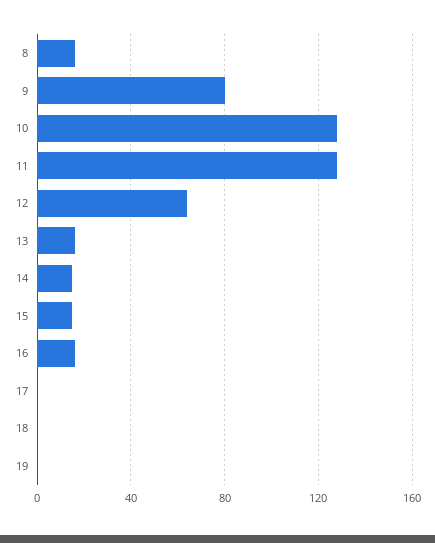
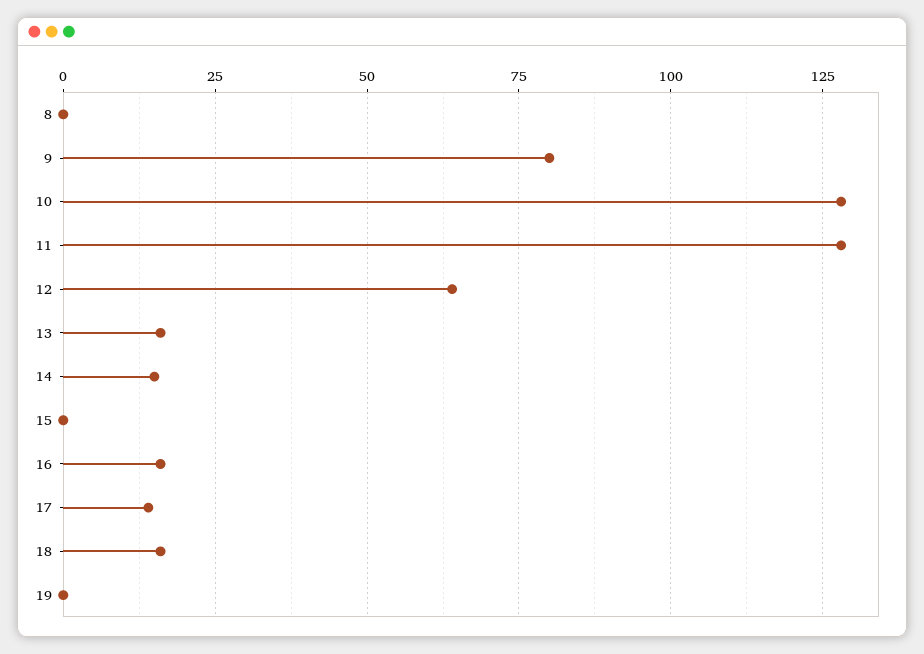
  {
-   "8": 15,
+   "8": 0,
    "9": 80,
    "10": 130,
    "11": 130,
    "12": 65,
    "13": 15,
    "14": 15,
-   "15": 15,
+   "15": 0,
    "16": 15,
-   "17": 0,
+   "17": 15,
-   "18": 0,
+   "18": 15,
    "19": 0
  }

